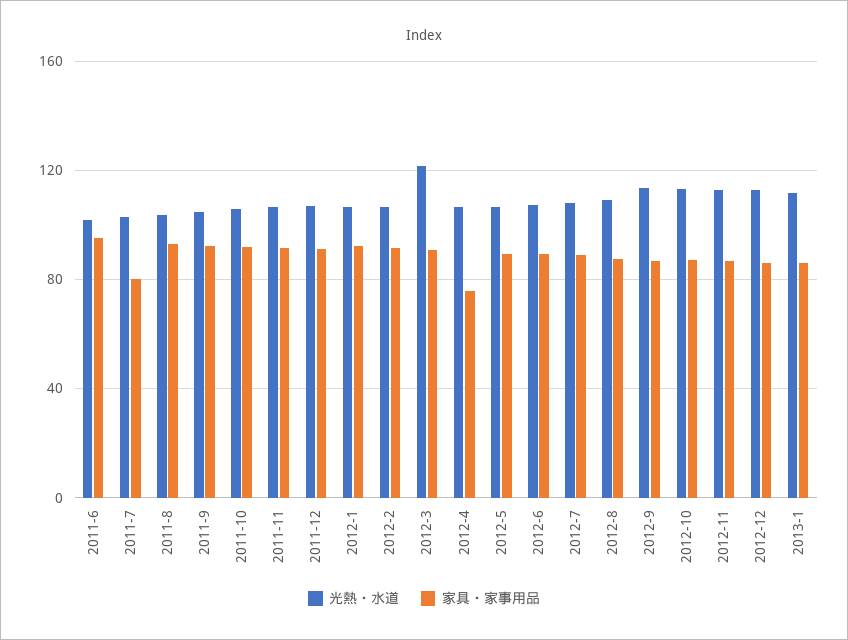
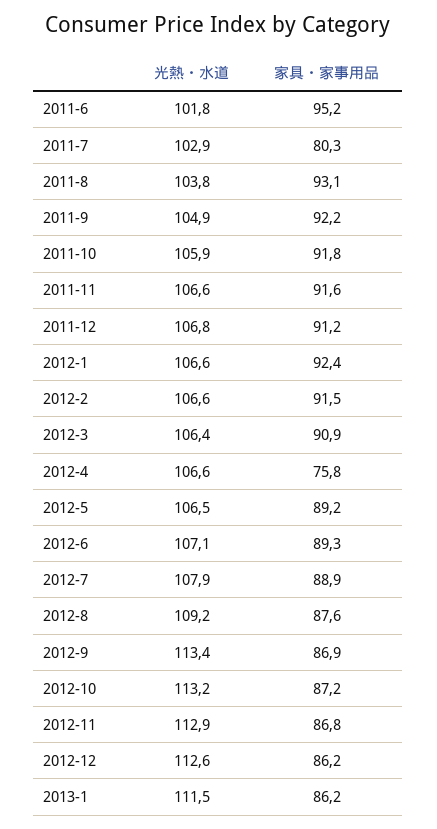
  {
    "光熱・水道": {
      "2011-6": 101.8,
      "2011-7": 102.9,
      "2011-8": 103.8,
      "2011-9": 104.9,
      "2011-10": 105.9,
      "2011-11": 106.6,
      "2011-12": 106.8,
      "2012-1": 106.6,
      "2012-2": 106.6,
-     "2012-3": 120,
+     "2012-3": 106.4,
      "2012-4": 106.6,
      "2012-5": 106.5,
      "2012-6": 107.1,
      "2012-7": 107.9,
      "2012-8": 109.2,
      "2012-9": 113.4,
      "2012-10": 113.2,
      "2012-11": 112.9,
      "2012-12": 112.6,
      "2013-1": 111.5
    },
    "家具・家事用品": {
      "2011-6": 95.2,
      "2011-7": 80.3,
      "2011-8": 93.1,
      "2011-9": 92.2,
      "2011-10": 91.8,
      "2011-11": 91.6,
      "2011-12": 91.2,
      "2012-1": 92.4,
      "2012-2": 91.5,
      "2012-3": 90.9,
      "2012-4": 75.8,
      "2012-5": 89.2,
      "2012-6": 89.3,
      "2012-7": 88.9,
      "2012-8": 87.6,
      "2012-9": 86.9,
      "2012-10": 87.2,
      "2012-11": 86.8,
      "2012-12": 86.2,
      "2013-1": 86.2
    }
  }

